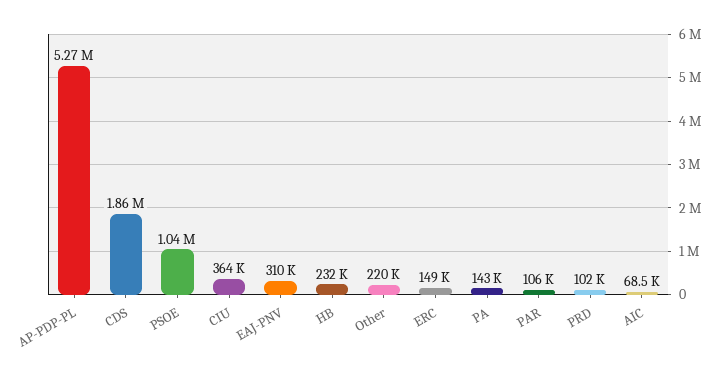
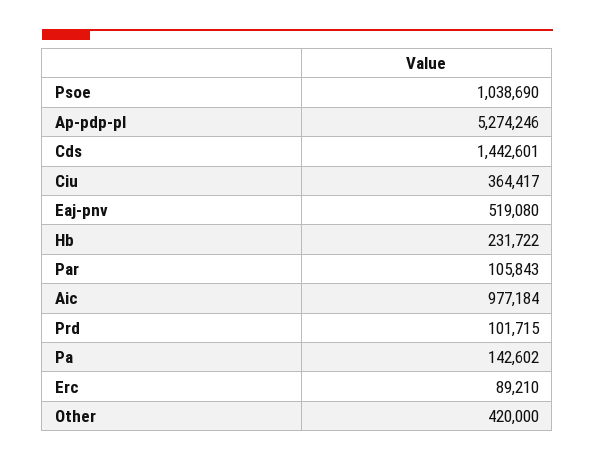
  {
    "AP-PDP-PL": 5274246,
-   "CDS": 1860000,
+   "CDS": 1442601,
    "PSOE": 1038690,
    "CIU": 364417,
-   "EAJ-PNV": 310000,
+   "EAJ-PNV": 519080,
    "HB": 231722,
-   "Other": 220000,
+   "Other": 420000,
-   "ERC": 149000,
+   "ERC": 89210,
    "PA": 142602,
    "PAR": 105843,
    "PRD": 101715,
-   "AIC": 68500
+   "AIC": 977184
  }

